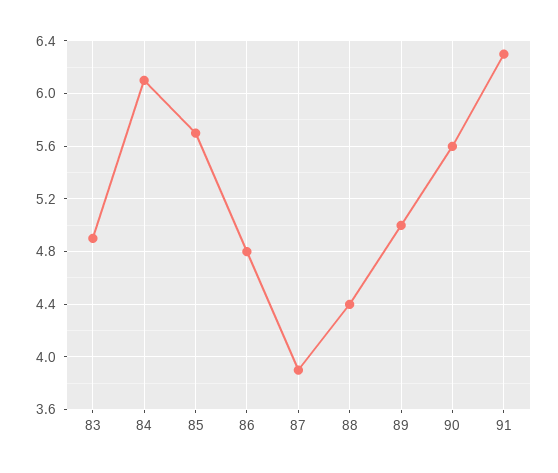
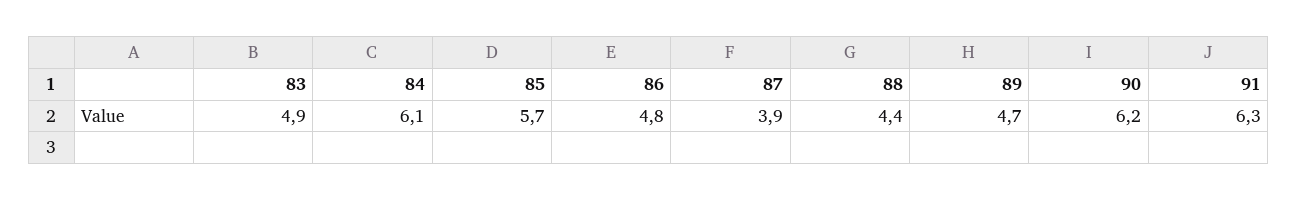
  {
    "83": 4.9,
    "84": 6.1,
    "85": 5.7,
    "86": 4.8,
    "87": 3.9,
    "88": 4.4,
-   "89": 5,
+   "89": 4.7,
-   "90": 5.6,
+   "90": 6.2,
    "91": 6.3
  }

